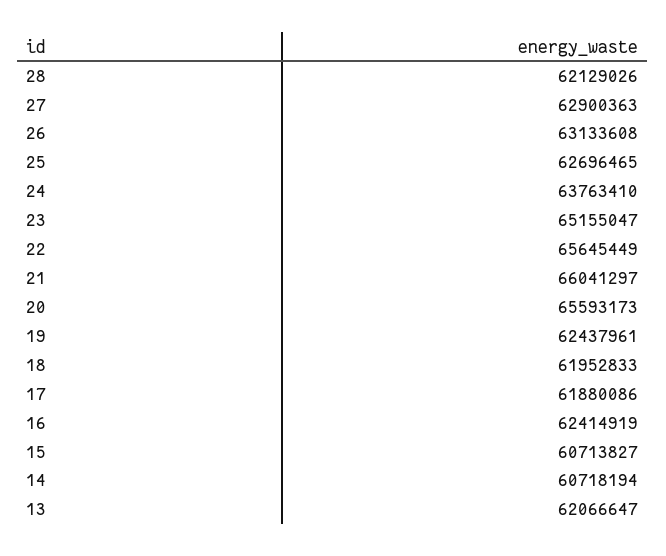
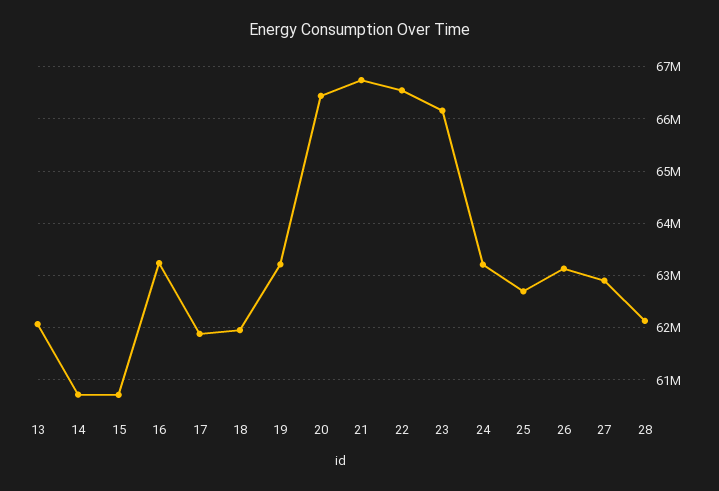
  {
    "28": 62129026,
    "27": 62900363,
    "26": 63133608,
    "25": 62696465,
-   "24": 63763410,
+   "24": 63200000,
-   "23": 65155047,
+   "23": 66200000,
-   "22": 65645449,
+   "22": 66600000,
-   "21": 66041297,
+   "21": 66800000,
-   "20": 65593173,
+   "20": 66400000,
-   "19": 62437961,
+   "19": 63200000,
    "18": 61952833,
    "17": 61880086,
-   "16": 62414919,
+   "16": 63200000,
    "15": 60713827,
    "14": 60718194,
    "13": 62066647
  }

